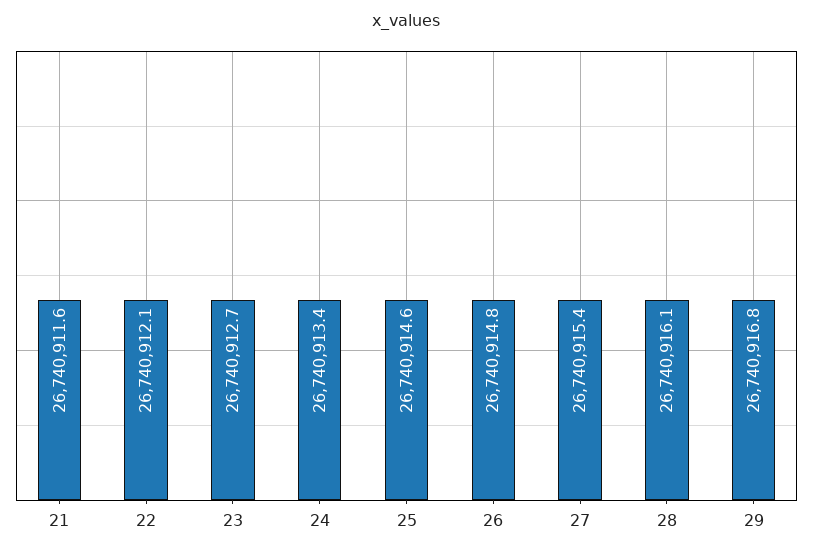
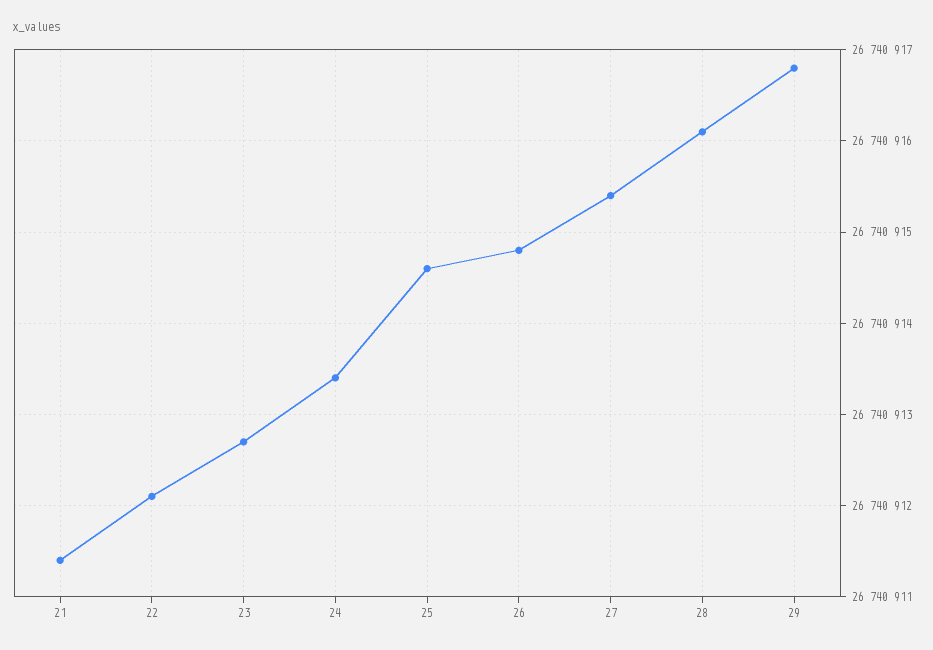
  {
-   "21": 26740911.6,
+   "21": 26740911.4,
    "22": 26740912.1,
    "23": 26740912.7,
    "24": 26740913.4,
    "25": 26740914.6,
    "26": 26740914.8,
    "27": 26740915.4,
    "28": 26740916.1,
    "29": 26740916.8
  }

